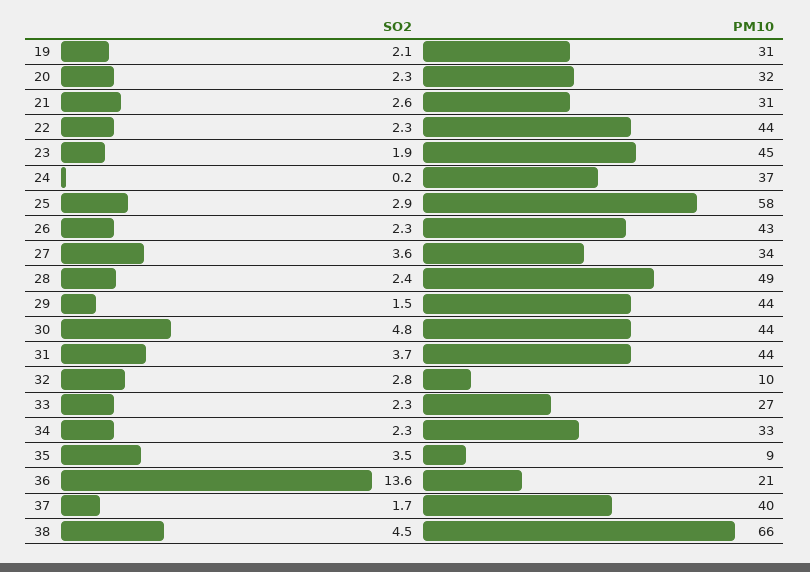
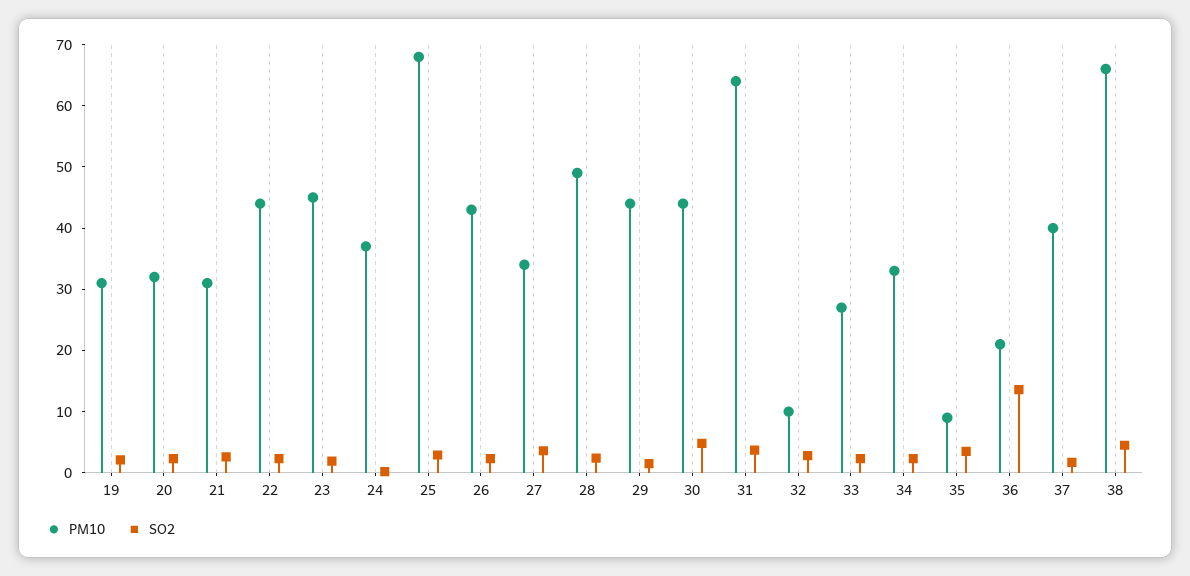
  {
    "SO2": {
      "19": 2.1,
      "20": 2.3,
      "21": 2.6,
      "22": 2.3,
      "23": 1.9,
      "24": 0.2,
      "25": 2.9,
      "26": 2.3,
      "27": 3.6,
      "28": 2.4,
      "29": 1.5,
      "30": 4.8,
      "31": 3.7,
      "32": 2.8,
      "33": 2.3,
      "34": 2.3,
      "35": 3.5,
      "36": 13.6,
      "37": 1.7,
      "38": 4.5
    },
    "PM10": {
      "19": 31,
      "20": 32,
      "21": 31,
      "22": 44,
      "23": 45,
      "24": 37,
-     "25": 58,
+     "25": 68,
      "26": 43,
      "27": 34,
      "28": 49,
      "29": 44,
      "30": 44,
-     "31": 44,
+     "31": 64,
      "32": 10,
      "33": 27,
      "34": 33,
      "35": 9,
      "36": 21,
      "37": 40,
      "38": 66
    }
  }

